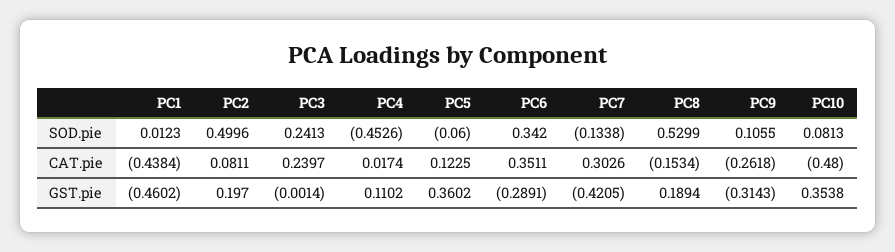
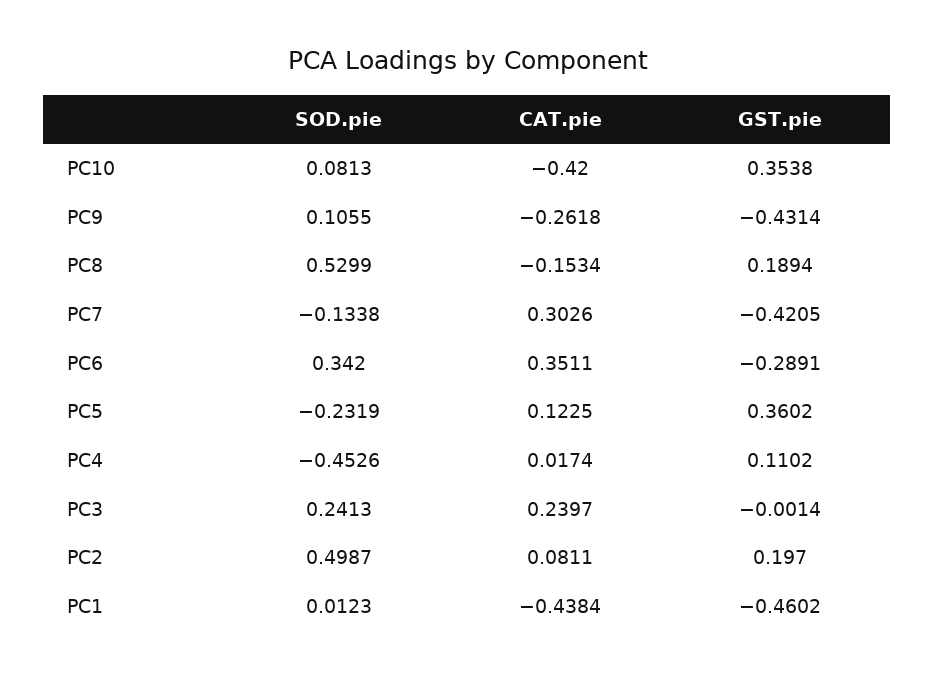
  {
    "PC1": {
      "SOD.pie": 0.0123,
      "CAT.pie": -0.4384,
      "GST.pie": -0.4602
    },
    "PC2": {
-     "SOD.pie": 0.4996,
+     "SOD.pie": 0.4987,
      "CAT.pie": 0.0811,
      "GST.pie": 0.197
    },
    "PC3": {
      "SOD.pie": 0.2413,
      "CAT.pie": 0.2397,
      "GST.pie": -0.0014
    },
    "PC4": {
      "SOD.pie": -0.4526,
      "CAT.pie": 0.0174,
      "GST.pie": 0.1102
    },
    "PC5": {
-     "SOD.pie": -0.06,
+     "SOD.pie": -0.2319,
      "CAT.pie": 0.1225,
      "GST.pie": 0.3602
    },
    "PC6": {
      "SOD.pie": 0.342,
      "CAT.pie": 0.3511,
      "GST.pie": -0.2891
    },
    "PC7": {
      "SOD.pie": -0.1338,
      "CAT.pie": 0.3026,
      "GST.pie": -0.4205
    },
    "PC8": {
      "SOD.pie": 0.5299,
      "CAT.pie": -0.1534,
      "GST.pie": 0.1894
    },
    "PC9": {
      "SOD.pie": 0.1055,
      "CAT.pie": -0.2618,
-     "GST.pie": -0.3143
+     "GST.pie": -0.4314
    },
    "PC10": {
      "SOD.pie": 0.0813,
-     "CAT.pie": -0.48,
+     "CAT.pie": -0.42,
      "GST.pie": 0.3538
    }
  }

